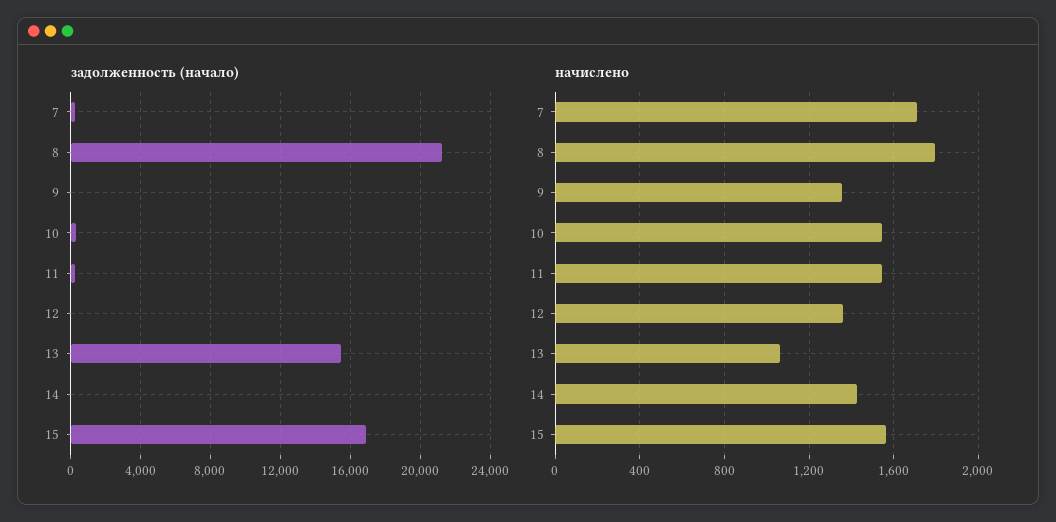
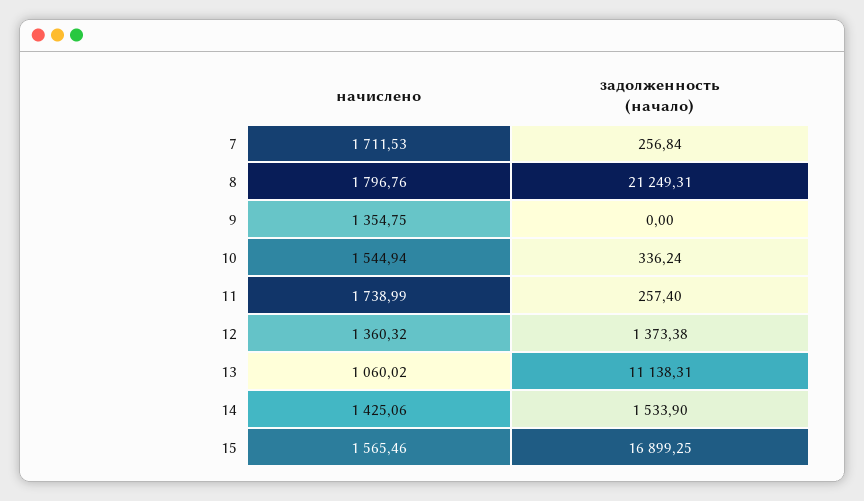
  {
    "задолженность (начало)": {
      "7": 256.84,
      "8": 21249.31,
      "9": 0,
      "10": 336.24,
      "11": 257.4,
-     "12": 0,
+     "12": 1373.38,
-     "13": 15500,
+     "13": 11138.31,
-     "14": 0,
+     "14": 1533.9,
      "15": 16899.25
    },
    "начислено": {
      "7": 1711.53,
      "8": 1796.76,
      "9": 1354.75,
      "10": 1544.94,
-     "11": 1550,
+     "11": 1738.99,
      "12": 1360.32,
      "13": 1060.02,
      "14": 1425.06,
      "15": 1565.46
    }
  }

